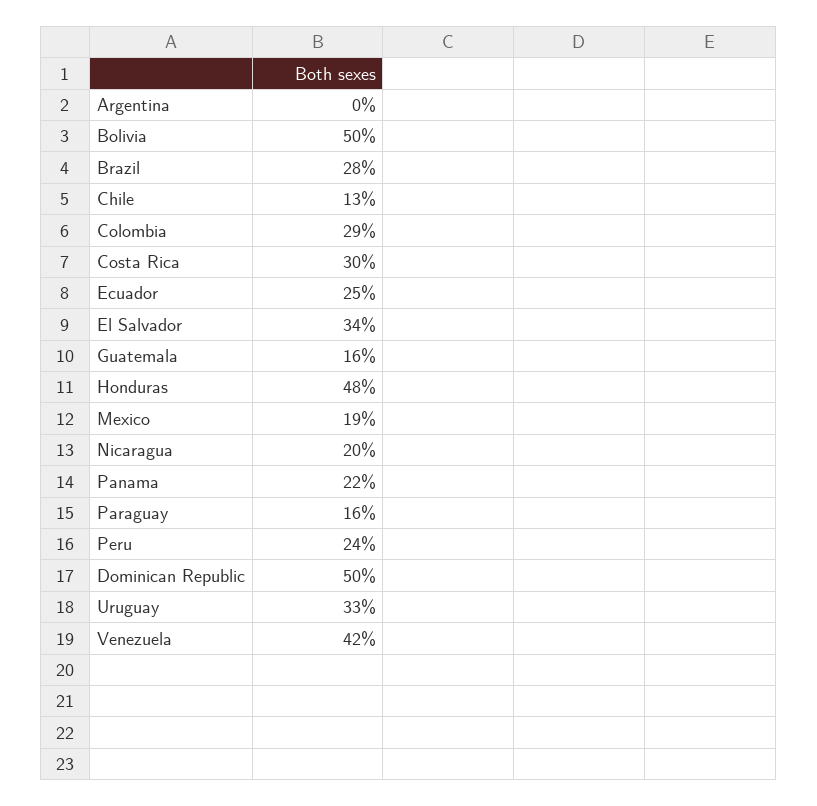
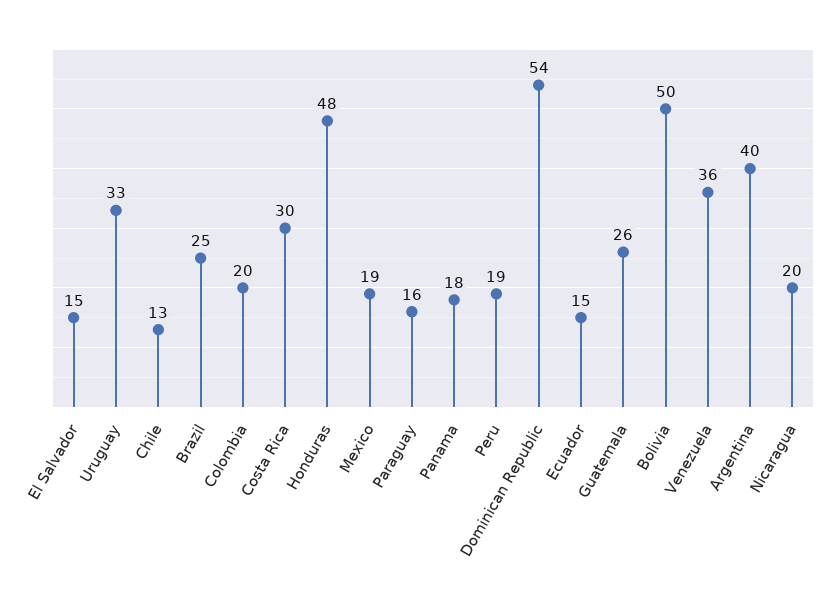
  {
-   "Argentina": 0,
+   "Argentina": 40,
    "Bolivia": 50,
-   "Brazil": 28,
+   "Brazil": 25,
    "Chile": 13,
-   "Colombia": 29,
+   "Colombia": 20,
    "Costa Rica": 30,
-   "Ecuador": 25,
+   "Ecuador": 15,
-   "El Salvador": 34,
+   "El Salvador": 15,
-   "Guatemala": 16,
+   "Guatemala": 26,
    "Honduras": 48,
    "Mexico": 19,
    "Nicaragua": 20,
-   "Panama": 22,
+   "Panama": 18,
    "Paraguay": 16,
-   "Peru": 24,
+   "Peru": 19,
-   "Dominican Republic": 50,
+   "Dominican Republic": 54,
    "Uruguay": 33,
-   "Venezuela": 42
+   "Venezuela": 36
  }

